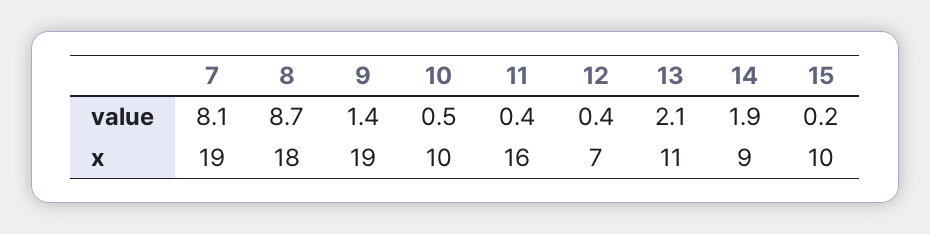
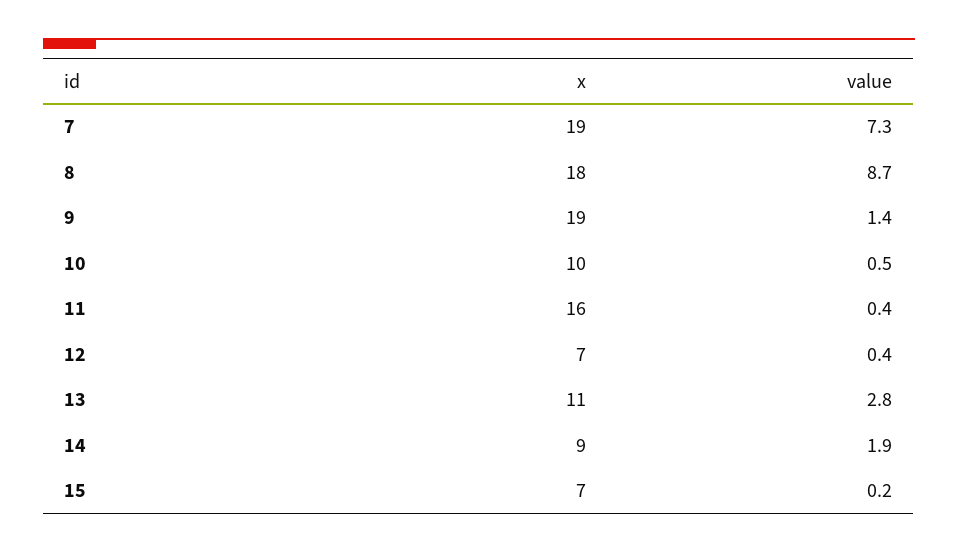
  {
    "7": {
-     "value": 8.1,
+     "value": 7.3,
      "x": 19
    },
    "8": {
      "value": 8.7,
      "x": 18
    },
    "9": {
      "value": 1.4,
      "x": 19
    },
    "10": {
      "value": 0.5,
      "x": 10
    },
    "11": {
      "value": 0.4,
      "x": 16
    },
    "12": {
      "value": 0.4,
      "x": 7
    },
    "13": {
-     "value": 2.1,
+     "value": 2.8,
      "x": 11
    },
    "14": {
      "value": 1.9,
      "x": 9
    },
    "15": {
      "value": 0.2,
-     "x": 10
+     "x": 7
    }
  }

